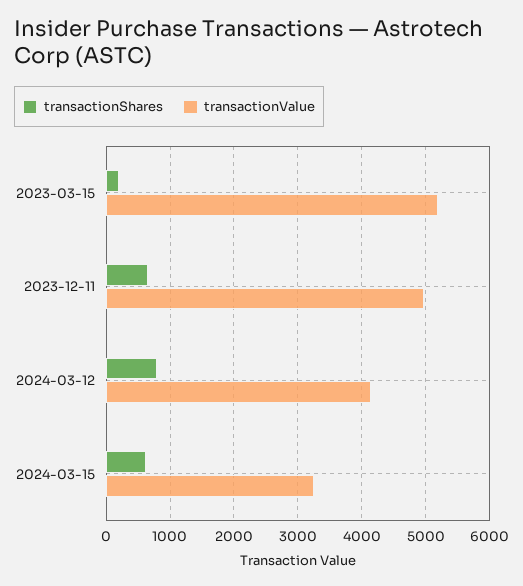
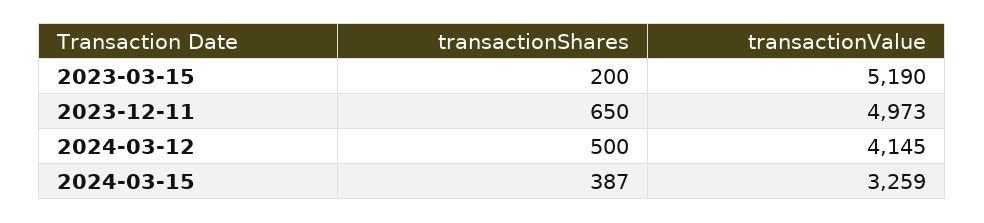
  {
    "transactionShares": {
      "2023-03-15": 200,
      "2023-12-11": 650,
-     "2024-03-12": 800,
+     "2024-03-12": 500,
-     "2024-03-15": 600
+     "2024-03-15": 387
    },
    "transactionValue": {
      "2023-03-15": 5190,
      "2023-12-11": 4973,
      "2024-03-12": 4145,
      "2024-03-15": 3259
    }
  }

